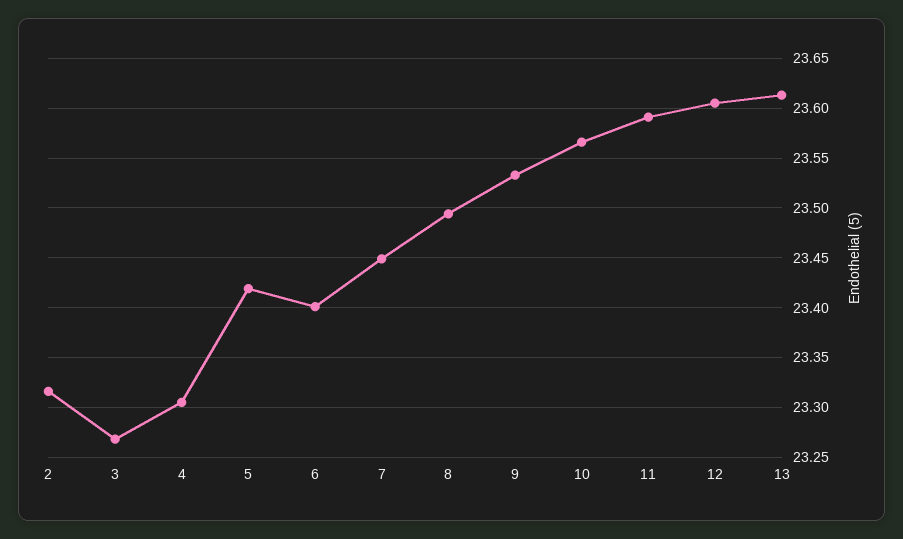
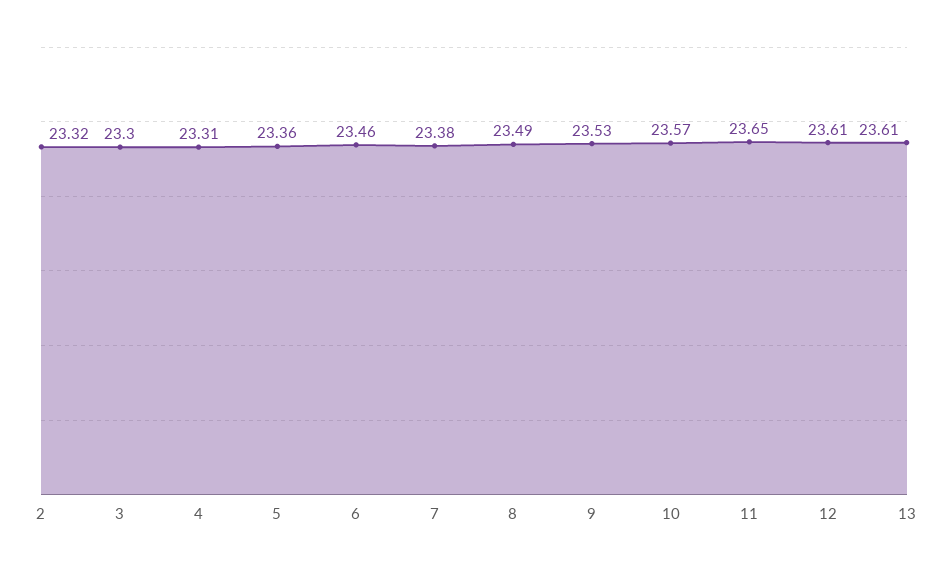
  {
    "2": 23.32,
-   "3": 23.27,
+   "3": 23.3,
    "4": 23.31,
-   "5": 23.42,
+   "5": 23.36,
-   "6": 23.4,
+   "6": 23.46,
-   "7": 23.45,
+   "7": 23.38,
    "8": 23.49,
    "9": 23.53,
    "10": 23.57,
-   "11": 23.59,
+   "11": 23.65,
    "12": 23.61,
    "13": 23.61
  }

